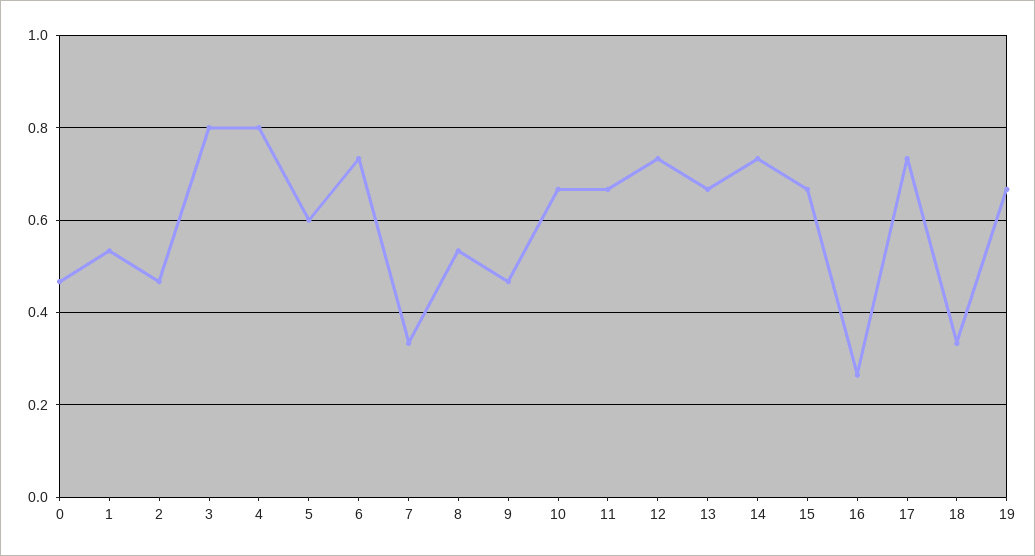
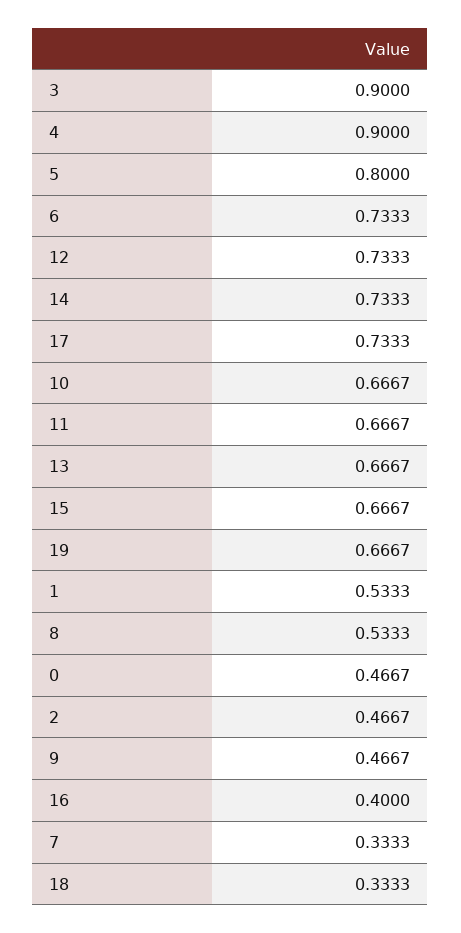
  {
    "0": 0.4667,
    "1": 0.5333,
    "2": 0.4667,
-   "3": 0.8,
+   "3": 0.9,
-   "4": 0.8,
+   "4": 0.9,
-   "5": 0.6,
+   "5": 0.8,
    "6": 0.7333,
    "7": 0.3333,
    "8": 0.5333,
    "9": 0.4667,
    "10": 0.6667,
    "11": 0.6667,
    "12": 0.7333,
    "13": 0.6667,
    "14": 0.7333,
    "15": 0.6667,
-   "16": 0.26,
+   "16": 0.4,
    "17": 0.7333,
    "18": 0.3333,
    "19": 0.6667
  }

